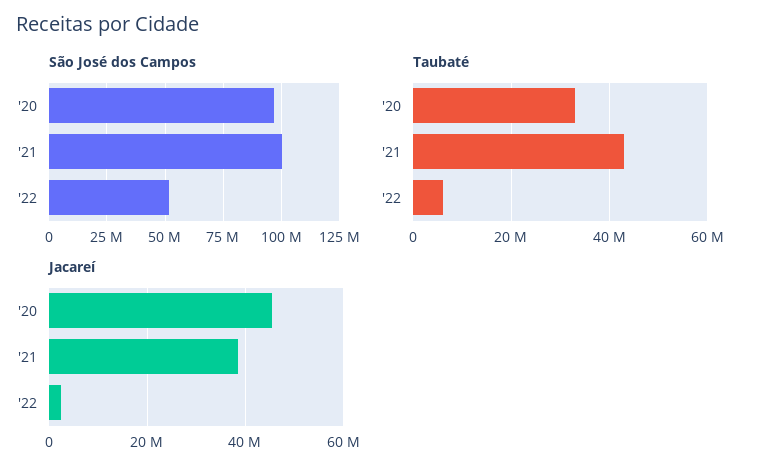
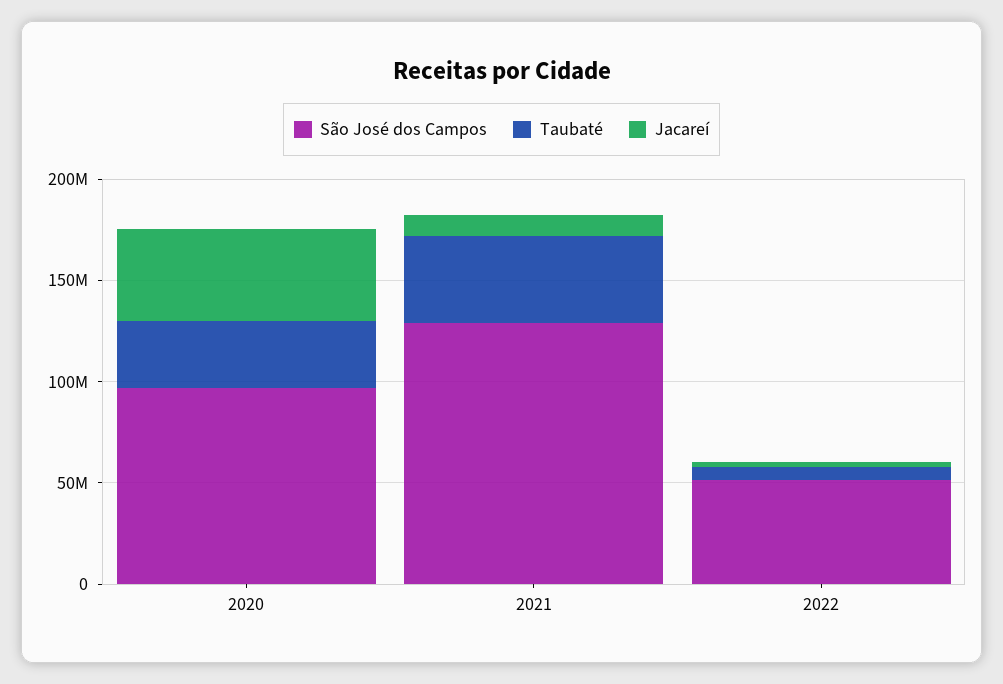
  {
    "São José dos Campos": {
      "'20": 95000000,
-     "'21": 100000000,
+     "'21": 130000000,
      "'22": 50000000
    },
    "Taubaté": {
      "'20": 34000000,
      "'21": 44000000,
      "'22": 6000000
    },
    "Jacareí": {
      "'20": 46000000,
-     "'21": 38000000,
+     "'21": 10000000,
      "'22": 2000000
    }
  }

